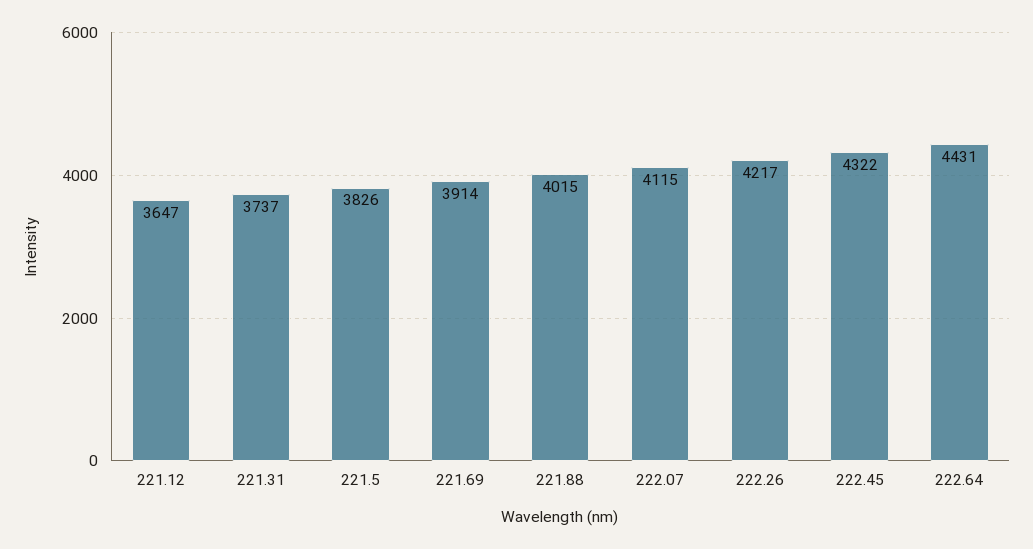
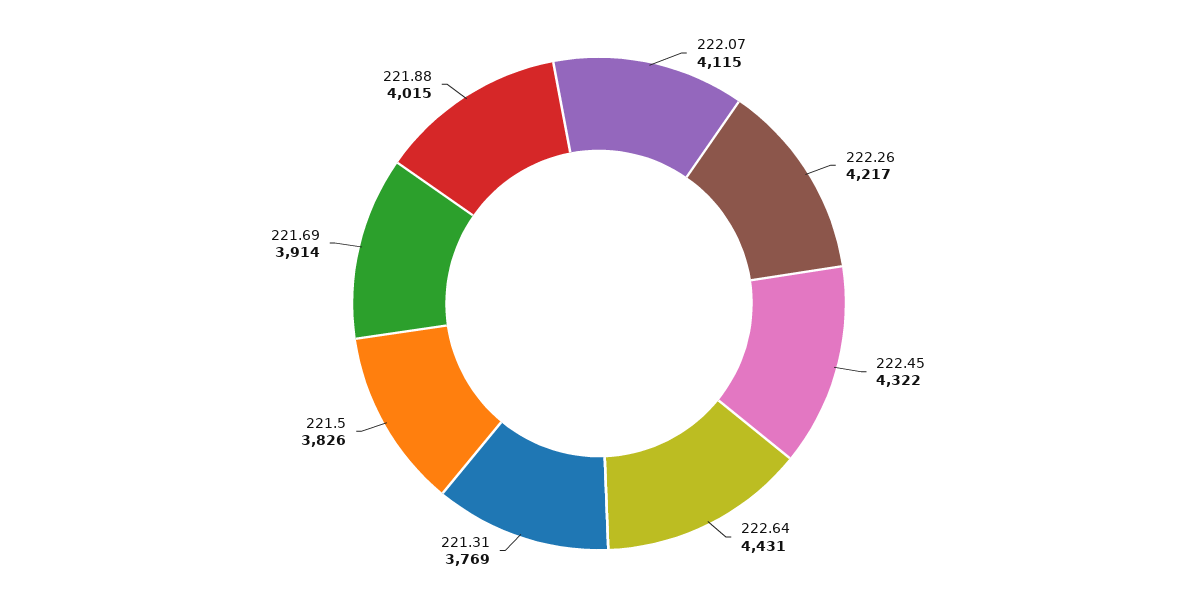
  {
-   "221.12": 3647,
-   "221.31": 3737,
+   "221.31": 3769,
    "221.5": 3826,
    "221.69": 3914,
    "221.88": 4015,
    "222.07": 4115,
    "222.26": 4217,
    "222.45": 4322,
    "222.64": 4431
  }

